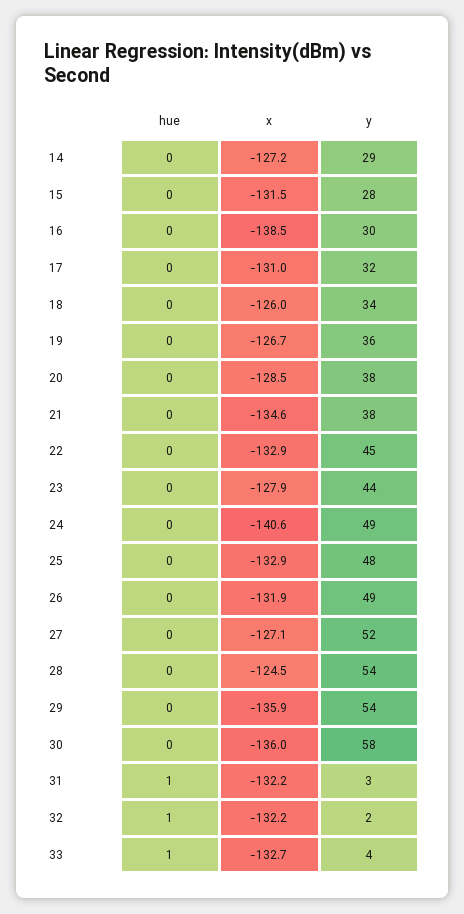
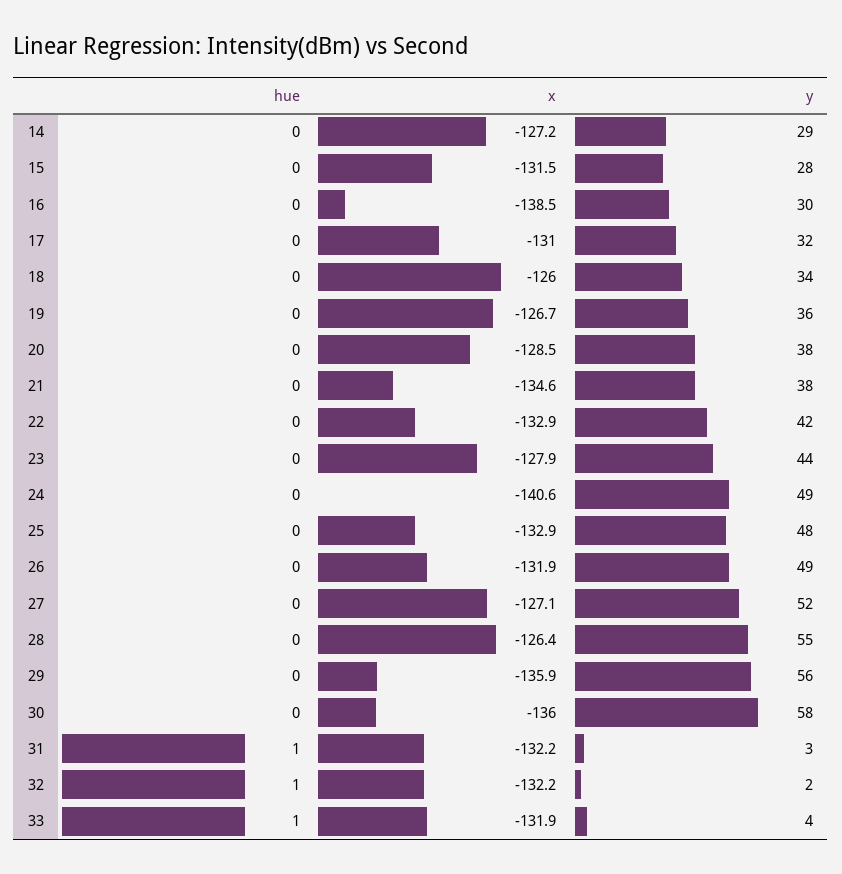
  {
    "hue": {
      "14": 0,
      "15": 0,
      "16": 0,
      "17": 0,
      "18": 0,
      "19": 0,
      "20": 0,
      "21": 0,
      "22": 0,
      "23": 0,
      "24": 0,
      "25": 0,
      "26": 0,
      "27": 0,
      "28": 0,
      "29": 0,
      "30": 0,
      "31": 1,
      "32": 1,
      "33": 1
    },
    "x": {
      "14": -127.2,
      "15": -131.5,
      "16": -138.5,
      "17": -131,
      "18": -126,
      "19": -126.7,
      "20": -128.5,
      "21": -134.6,
      "22": -132.9,
      "23": -127.9,
      "24": -140.6,
      "25": -132.9,
      "26": -131.9,
      "27": -127.1,
-     "28": -124.5,
+     "28": -126.4,
      "29": -135.9,
      "30": -136,
      "31": -132.2,
      "32": -132.2,
-     "33": -132.7
+     "33": -131.9
    },
    "y": {
      "14": 29,
      "15": 28,
      "16": 30,
      "17": 32,
      "18": 34,
      "19": 36,
      "20": 38,
      "21": 38,
-     "22": 45,
+     "22": 42,
      "23": 44,
      "24": 49,
      "25": 48,
      "26": 49,
      "27": 52,
-     "28": 54,
+     "28": 55,
-     "29": 54,
+     "29": 56,
      "30": 58,
      "31": 3,
      "32": 2,
      "33": 4
    }
  }

